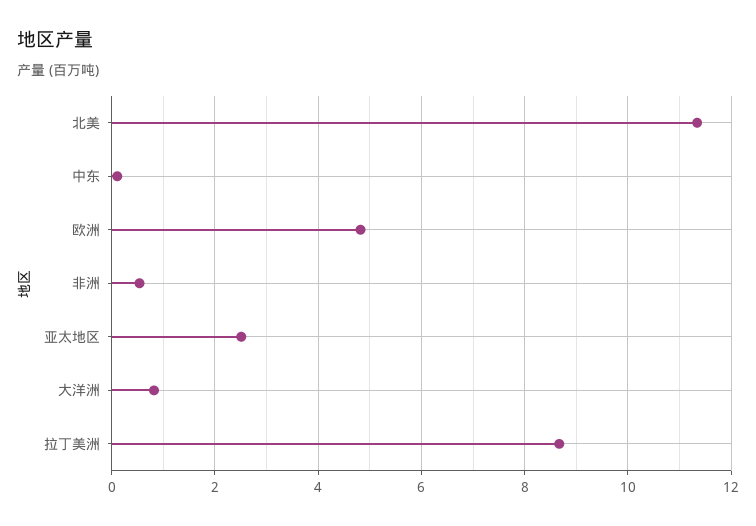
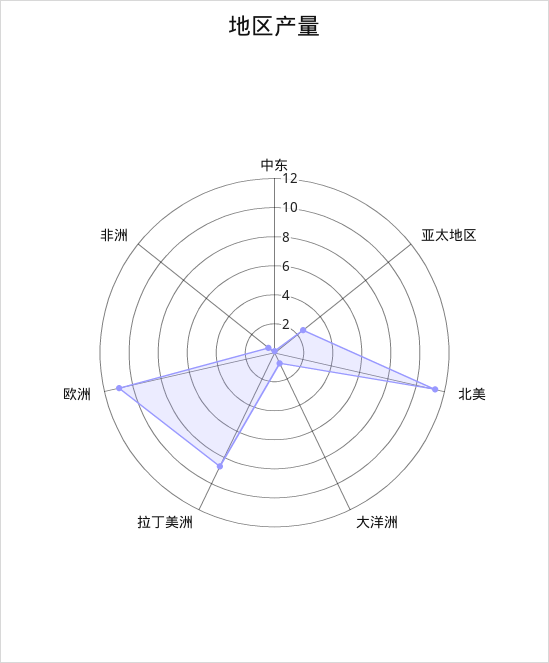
  {
    "北美": 11.4,
    "中东": 0.2,
-   "欧洲": 4.8,
+   "欧洲": 11,
    "非洲": 0.6,
    "亚太地区": 2.6,
    "大洋洲": 0.8,
    "拉丁美洲": 8.6
  }

